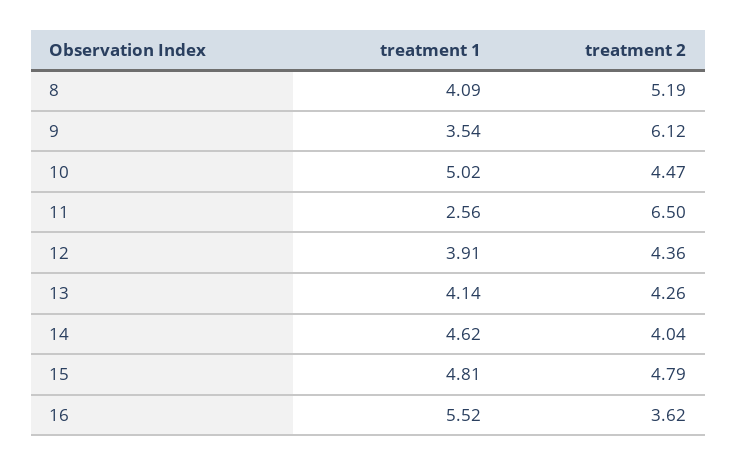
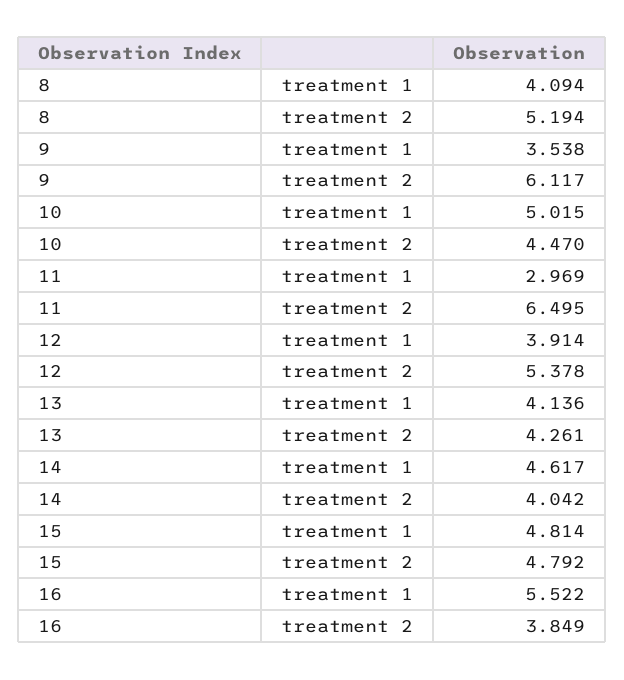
  {
    "treatment 1": {
      "8": 4.094,
      "9": 3.538,
      "10": 5.015,
-     "11": 2.56,
+     "11": 2.969,
      "12": 3.914,
      "13": 4.136,
      "14": 4.617,
      "15": 4.814,
      "16": 5.522
    },
    "treatment 2": {
      "8": 5.194,
      "9": 6.117,
      "10": 4.47,
      "11": 6.495,
-     "12": 4.36,
+     "12": 5.378,
      "13": 4.261,
      "14": 4.042,
      "15": 4.792,
-     "16": 3.62
+     "16": 3.849
    }
  }

